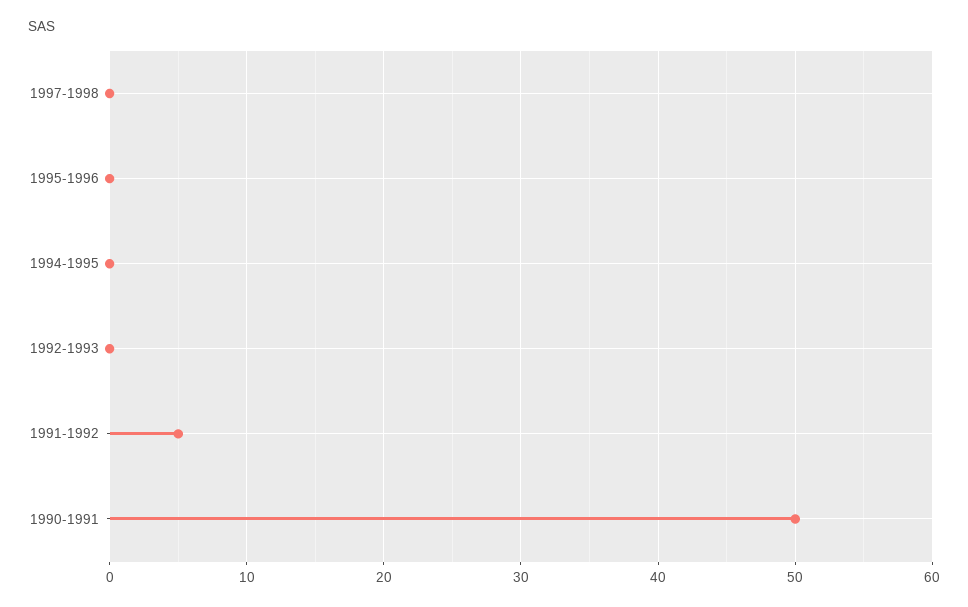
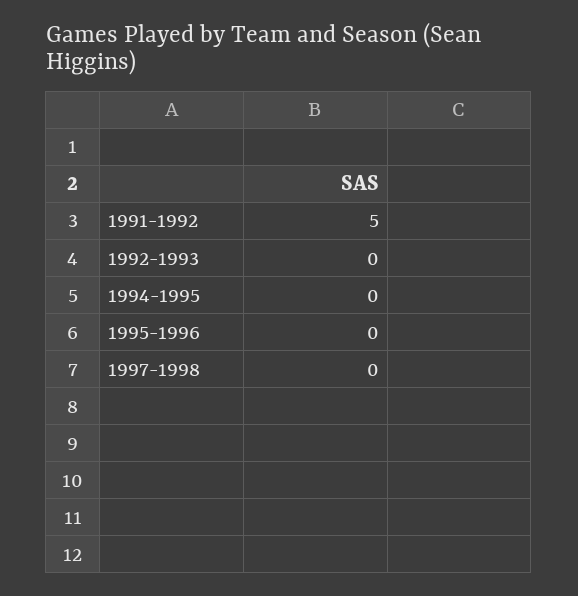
  {
    "1997-1998": 0,
    "1995-1996": 0,
    "1994-1995": 0,
    "1992-1993": 0,
-   "1991-1992": 5,
+   "1991-1992": 5
-   "1990-1991": 50
  }

